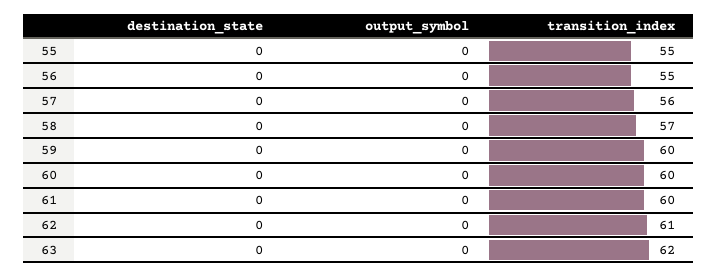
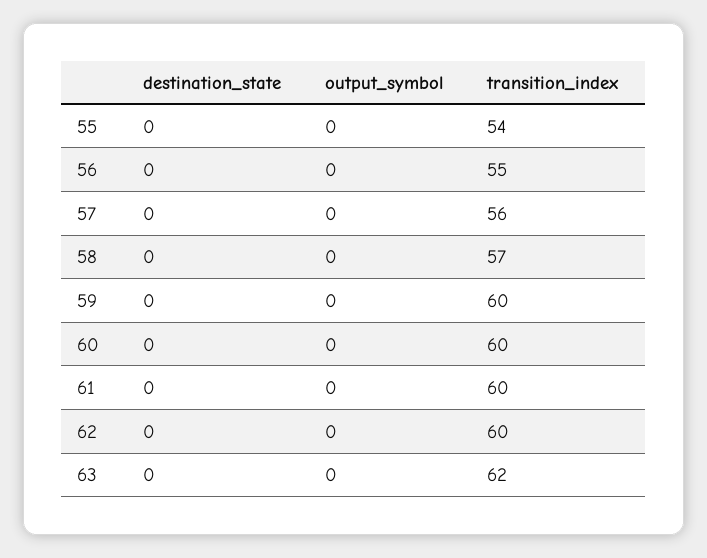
  {
    "destination_state": {
      "55": 0,
      "56": 0,
      "57": 0,
      "58": 0,
      "59": 0,
      "60": 0,
      "61": 0,
      "62": 0,
      "63": 0
    },
    "output_symbol": {
      "55": 0,
      "56": 0,
      "57": 0,
      "58": 0,
      "59": 0,
      "60": 0,
      "61": 0,
      "62": 0,
      "63": 0
    },
    "transition_index": {
-     "55": 55,
+     "55": 54,
      "56": 55,
      "57": 56,
      "58": 57,
      "59": 60,
      "60": 60,
      "61": 60,
-     "62": 61,
+     "62": 60,
      "63": 62
    }
  }

